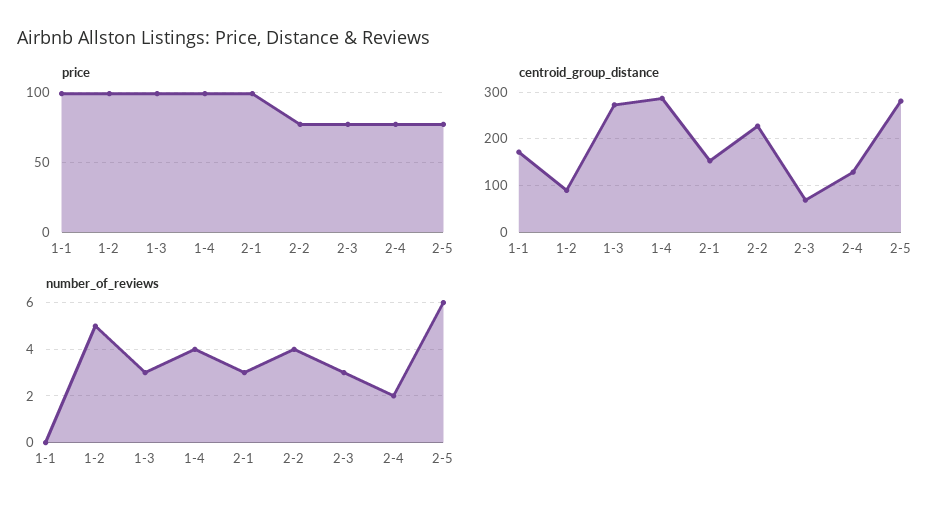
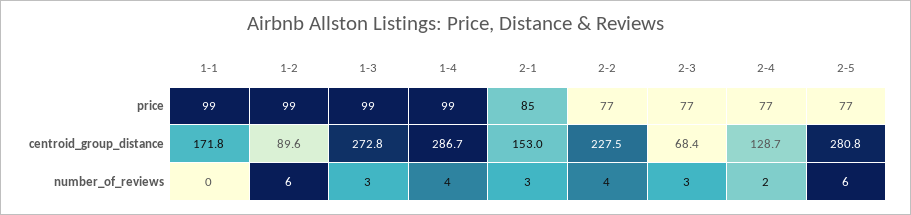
  {
    "price": {
      "1-1": 99,
      "1-2": 99,
      "1-3": 99,
      "1-4": 99,
-     "2-1": 100,
+     "2-1": 85,
      "2-2": 77,
      "2-3": 77,
      "2-4": 77,
      "2-5": 77
    },
    "centroid_group_distance": {
      "1-1": 171.8,
      "1-2": 89.6,
      "1-3": 272.8,
      "1-4": 286.7,
      "2-1": 153,
      "2-2": 227.5,
      "2-3": 68.4,
      "2-4": 128.7,
      "2-5": 280.8
    },
    "number_of_reviews": {
      "1-1": 0,
-     "1-2": 5,
+     "1-2": 6,
      "1-3": 3,
      "1-4": 4,
      "2-1": 3,
      "2-2": 4,
      "2-3": 3,
      "2-4": 2,
      "2-5": 6
    }
  }

